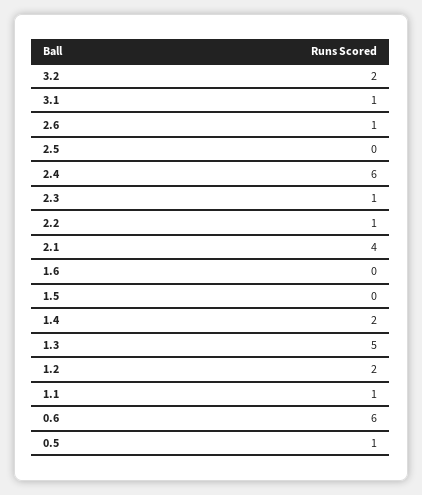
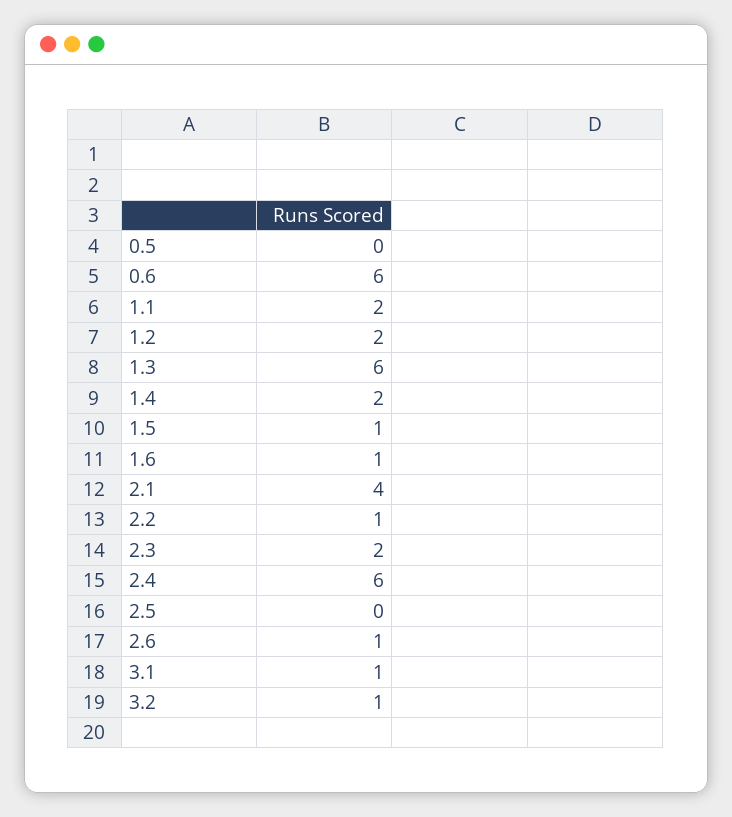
  {
-   "3.2": 2,
+   "3.2": 1,
    "3.1": 1,
    "2.6": 1,
    "2.5": 0,
    "2.4": 6,
-   "2.3": 1,
+   "2.3": 2,
    "2.2": 1,
    "2.1": 4,
-   "1.6": 0,
+   "1.6": 1,
-   "1.5": 0,
+   "1.5": 1,
    "1.4": 2,
-   "1.3": 5,
+   "1.3": 6,
    "1.2": 2,
-   "1.1": 1,
+   "1.1": 2,
    "0.6": 6,
-   "0.5": 1
+   "0.5": 0
  }

